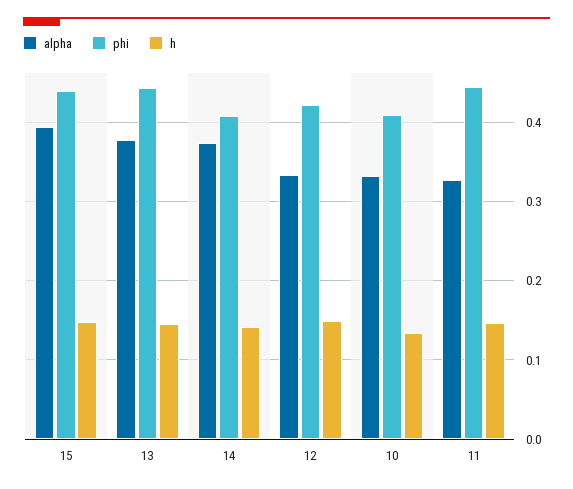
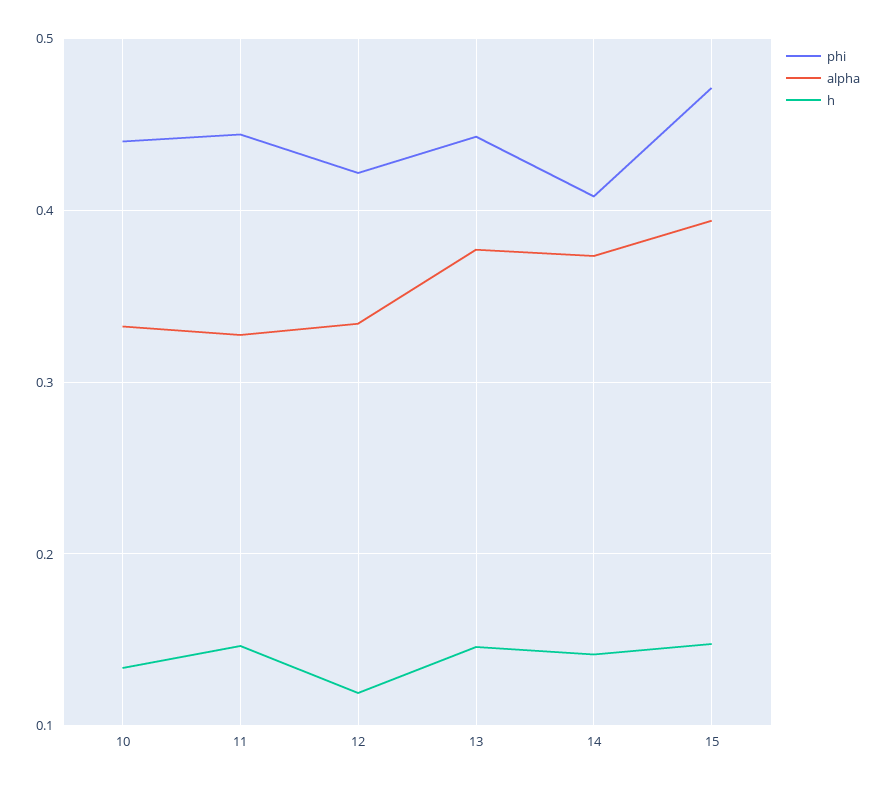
  {
    "alpha": {
      "15": 0.39,
      "13": 0.38,
      "14": 0.37,
      "12": 0.33,
      "10": 0.33,
      "11": 0.33
    },
    "phi": {
-     "15": 0.44,
+     "15": 0.47,
      "13": 0.44,
      "14": 0.41,
      "12": 0.42,
-     "10": 0.41,
+     "10": 0.44,
      "11": 0.44
    },
    "h": {
      "15": 0.15,
      "13": 0.15,
      "14": 0.14,
-     "12": 0.15,
+     "12": 0.12,
      "10": 0.13,
      "11": 0.15
    }
  }

